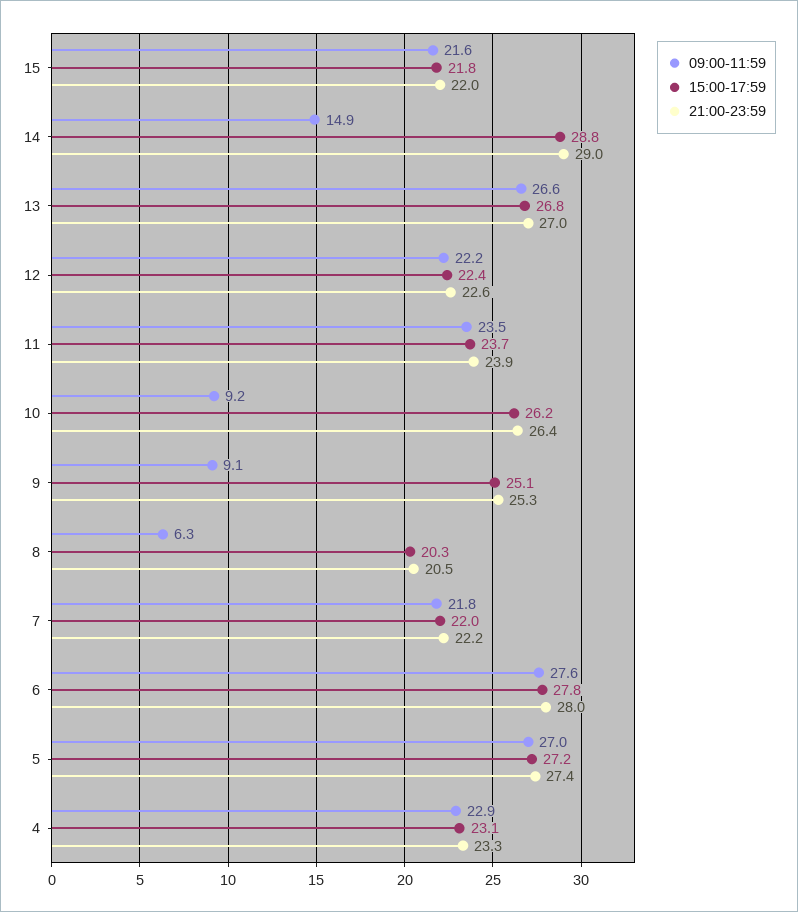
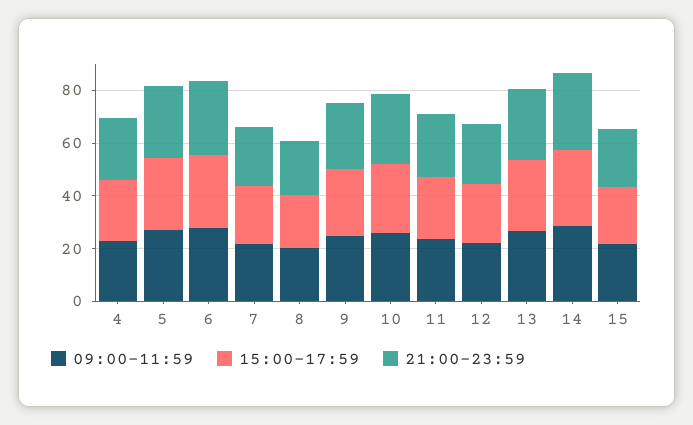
  {
    "09:00-11:59": {
      "15": 21.6,
-     "14": 14.9,
+     "14": 30,
      "13": 26.6,
      "12": 22.2,
      "11": 23.5,
-     "10": 9.2,
+     "10": 25,
-     "9": 9.1,
+     "9": 25,
-     "8": 6.3,
+     "8": 20,
      "7": 21.8,
      "6": 27.6,
      "5": 27,
      "4": 22.9
    },
    "15:00-17:59": {
      "15": 21.8,
      "14": 28.8,
      "13": 26.8,
      "12": 22.4,
      "11": 23.7,
      "10": 26.2,
      "9": 25.1,
      "8": 20.3,
      "7": 22,
      "6": 27.8,
      "5": 27.2,
      "4": 23.1
    },
    "21:00-23:59": {
      "15": 22,
      "14": 29,
      "13": 27,
      "12": 22.6,
      "11": 23.9,
      "10": 26.4,
      "9": 25.3,
      "8": 20.5,
      "7": 22.2,
      "6": 28,
      "5": 27.4,
      "4": 23.3
    }
  }

